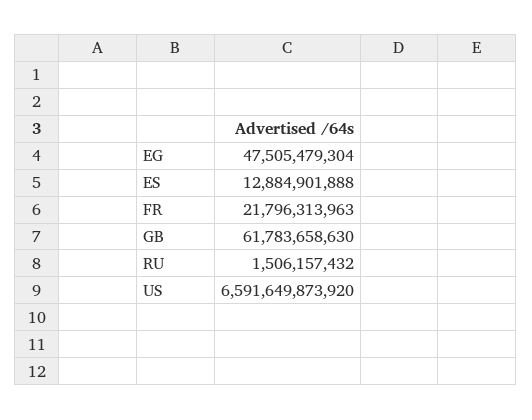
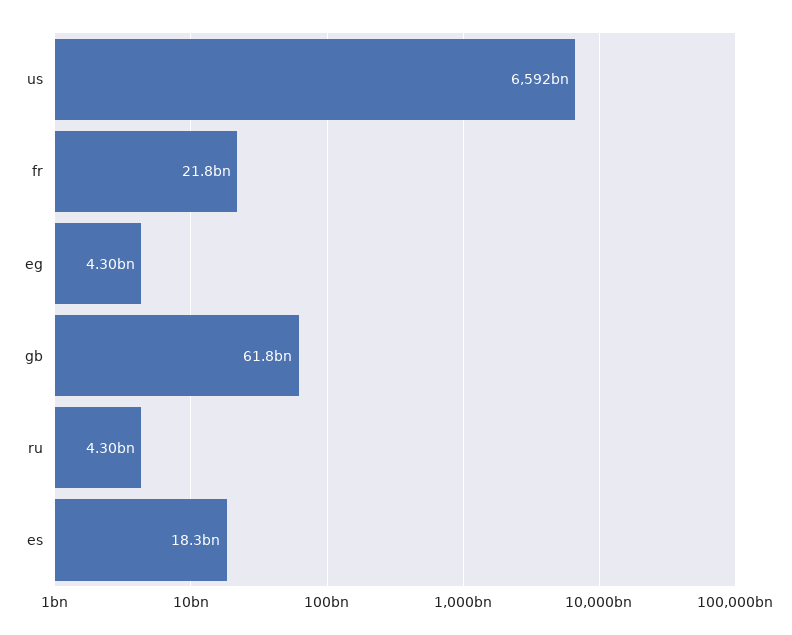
  {
-   "EG": 47505479304,
+   "EG": 4300000000,
-   "ES": 12884901888,
+   "ES": 18300000000,
    "FR": 21796313963,
    "GB": 61783658630,
-   "RU": 1506157432,
+   "RU": 4300000000,
    "US": 6591649873920
  }

